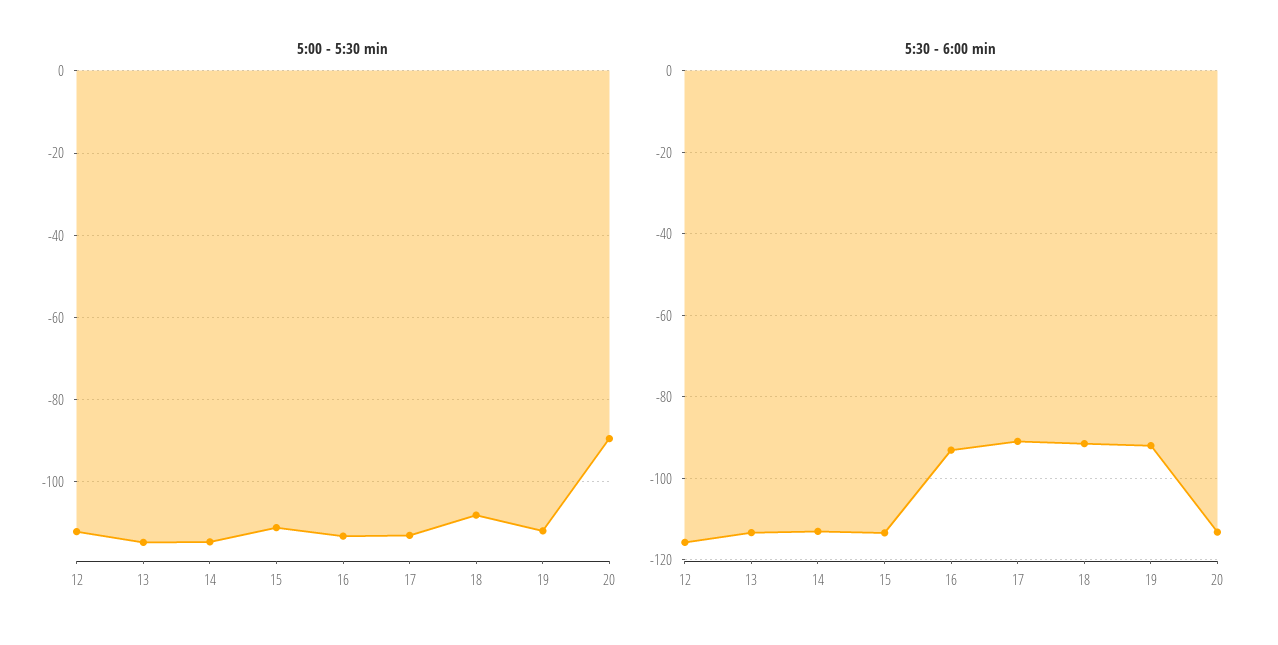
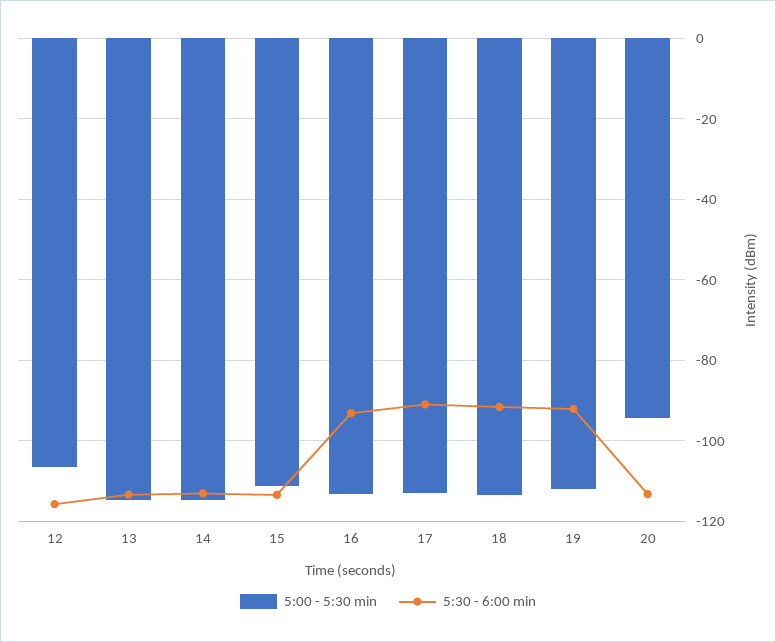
  {
    "5:00 - 5:30 min": {
-     "12": -112,
+     "12": -106,
      "13": -114,
      "14": -114,
      "15": -112,
      "16": -114,
      "17": -114,
-     "18": -108,
+     "18": -114,
      "19": -112,
-     "20": -90
+     "20": -94
    },
    "5:30 - 6:00 min": {
      "12": -116,
      "13": -114,
      "14": -114,
      "15": -114,
      "16": -94,
      "17": -90,
      "18": -92,
      "19": -92,
      "20": -114
    }
  }

